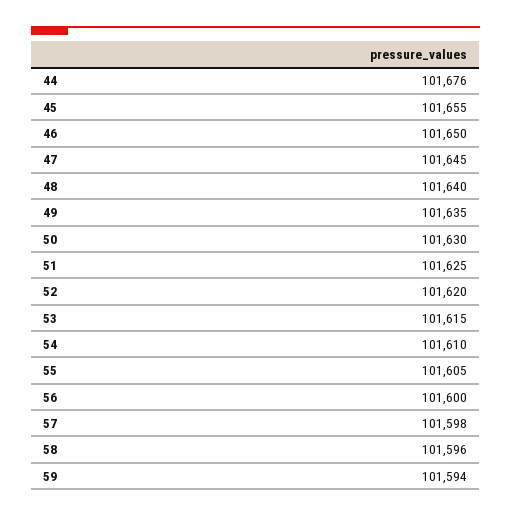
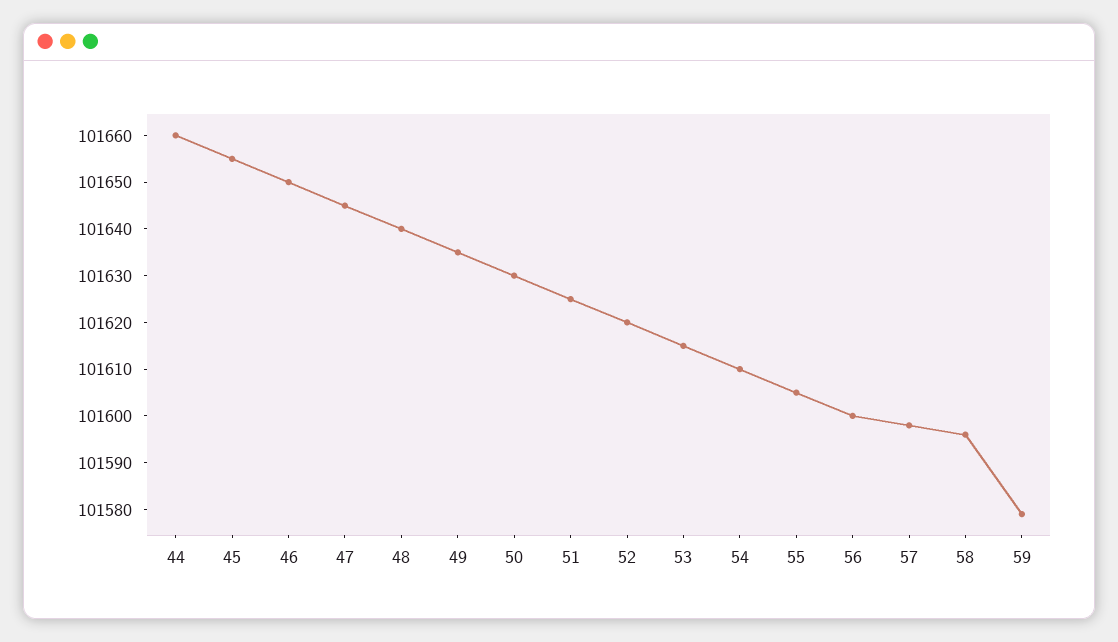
  {
-   "44": 101676,
+   "44": 101660,
    "45": 101655,
    "46": 101650,
    "47": 101645,
    "48": 101640,
    "49": 101635,
    "50": 101630,
    "51": 101625,
    "52": 101620,
    "53": 101615,
    "54": 101610,
    "55": 101605,
    "56": 101600,
    "57": 101598,
    "58": 101596,
-   "59": 101594
+   "59": 101580
  }

